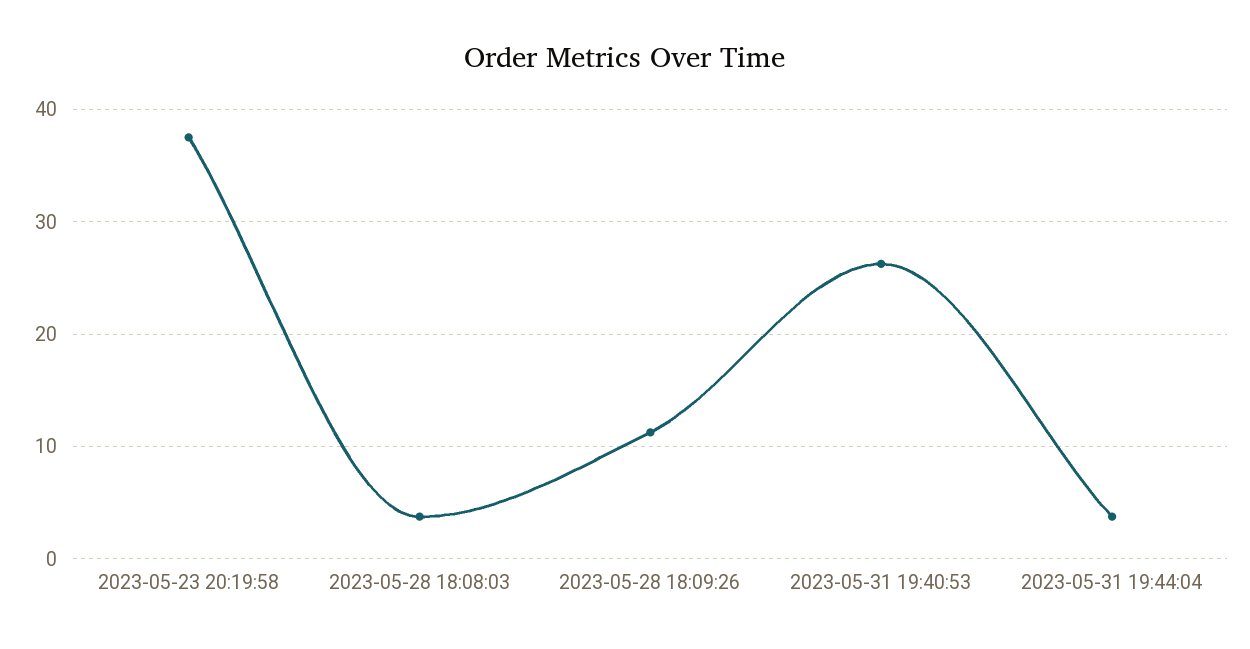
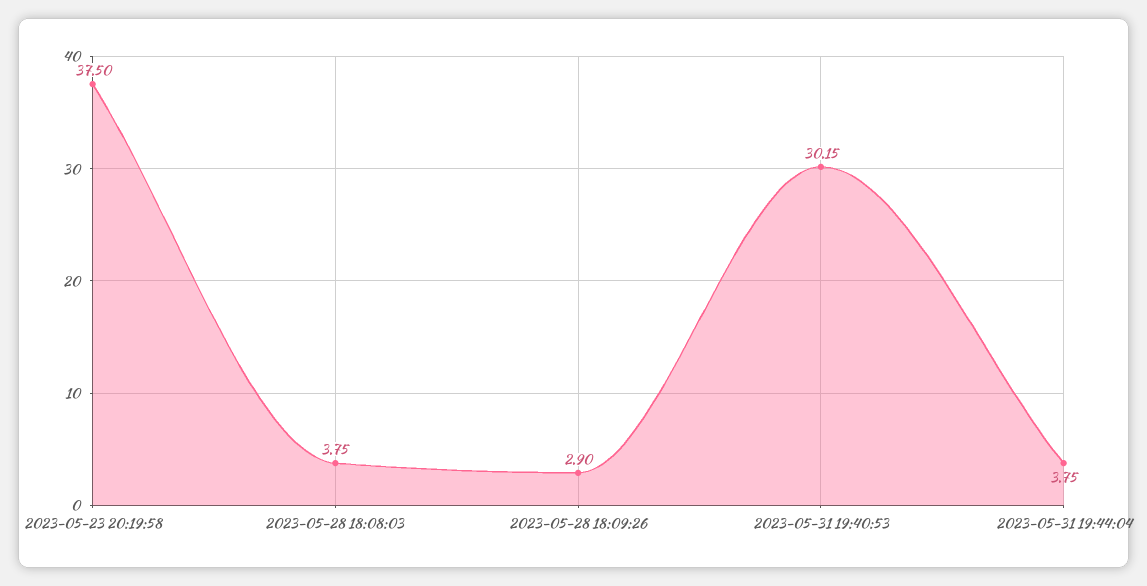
  {
    "2023-05-23 20:19:58": 37.5,
    "2023-05-28 18:08:03": 3.75,
-   "2023-05-28 18:09:26": 11,
+   "2023-05-28 18:09:26": 2.9,
-   "2023-05-31 19:40:53": 26,
+   "2023-05-31 19:40:53": 30.15,
    "2023-05-31 19:44:04": 3.75
  }

